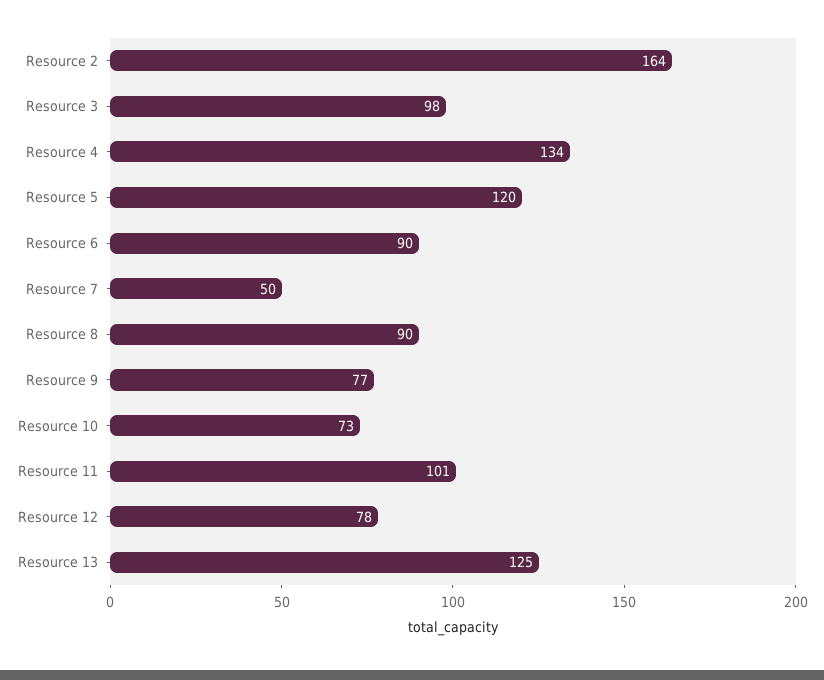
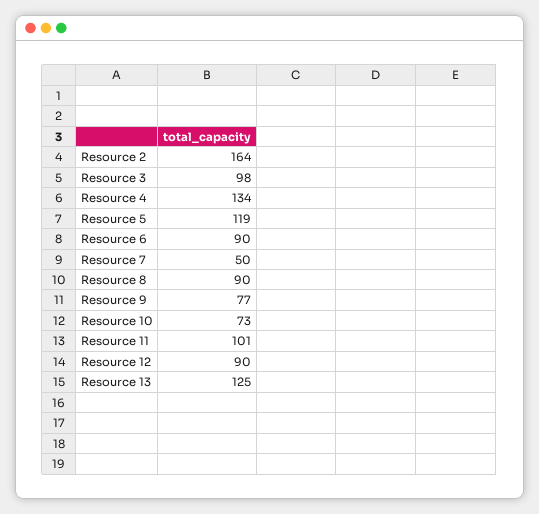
  {
    "Resource 2": 164,
    "Resource 3": 98,
    "Resource 4": 134,
-   "Resource 5": 120,
+   "Resource 5": 119,
    "Resource 6": 90,
    "Resource 7": 50,
    "Resource 8": 90,
    "Resource 9": 77,
    "Resource 10": 73,
    "Resource 11": 101,
-   "Resource 12": 78,
+   "Resource 12": 90,
    "Resource 13": 125
  }

